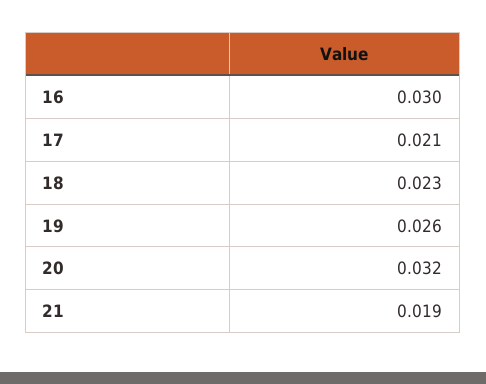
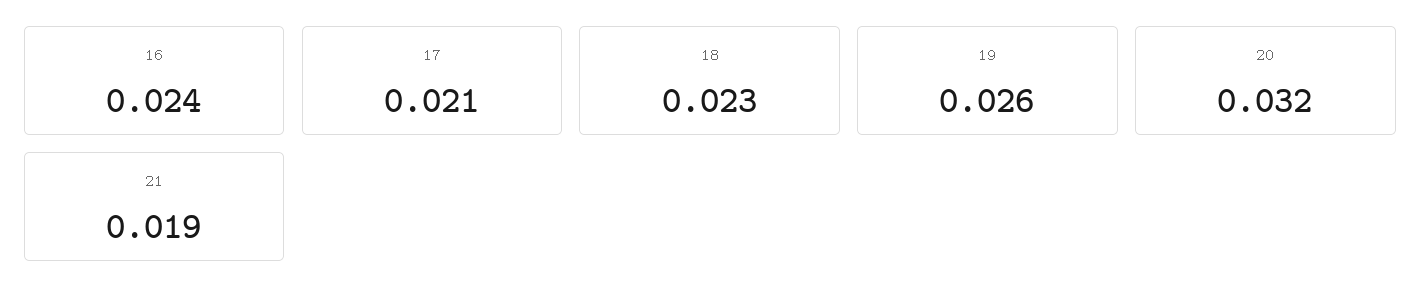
  {
-   "16": 0.03,
+   "16": 0.024,
    "17": 0.021,
    "18": 0.023,
    "19": 0.026,
    "20": 0.032,
    "21": 0.019
  }

